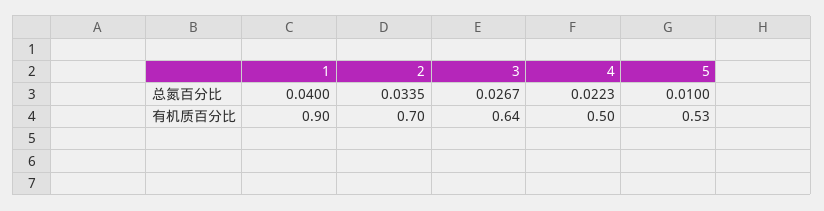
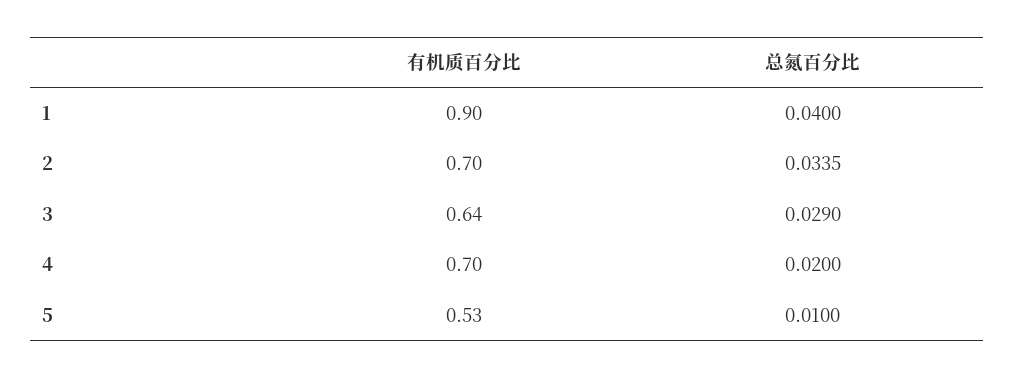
  {
    "1": {
      "总氮百分比": 0.04,
      "有机质百分比": 0.9
    },
    "2": {
      "总氮百分比": 0.0335,
      "有机质百分比": 0.7
    },
    "3": {
-     "总氮百分比": 0.0267,
+     "总氮百分比": 0.029,
      "有机质百分比": 0.64
    },
    "4": {
-     "总氮百分比": 0.0223,
+     "总氮百分比": 0.02,
-     "有机质百分比": 0.5
+     "有机质百分比": 0.7
    },
    "5": {
      "总氮百分比": 0.01,
      "有机质百分比": 0.53
    }
  }

